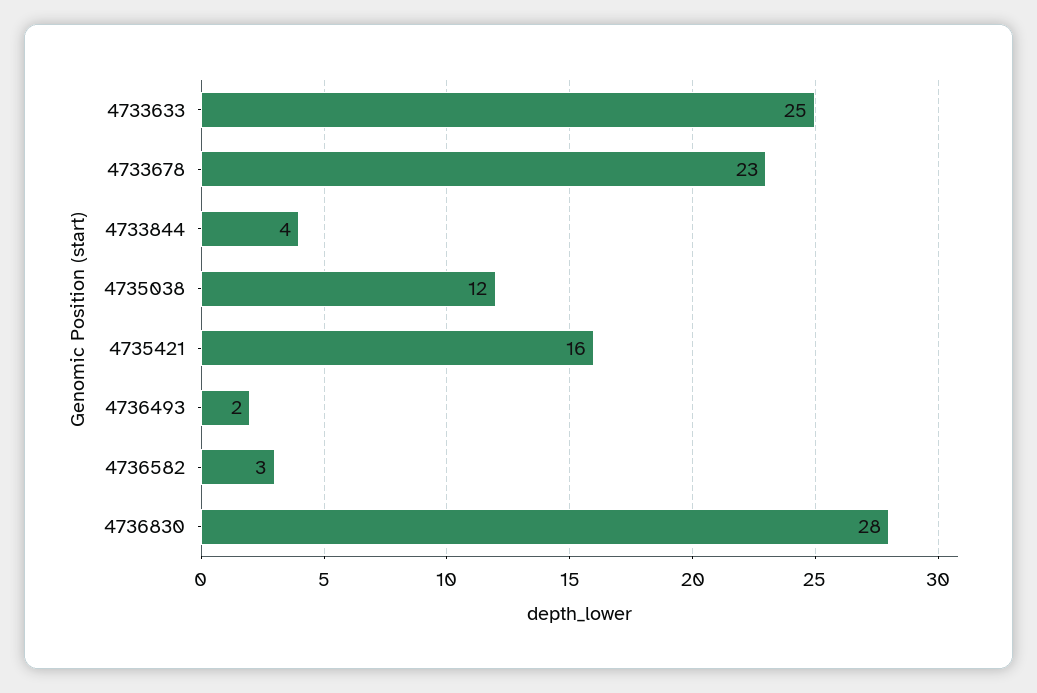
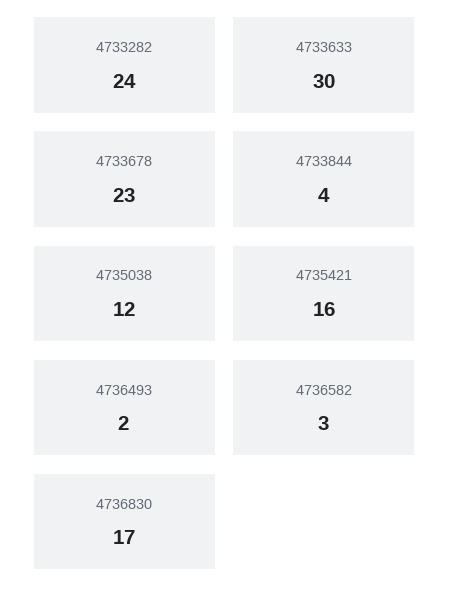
  {
-   "4733633": 25,
+   "4733633": 30,
    "4733678": 23,
    "4733844": 4,
    "4735038": 12,
    "4735421": 16,
    "4736493": 2,
    "4736582": 3,
-   "4736830": 28
+   "4736830": 17,
+   "4733282": 24
  }

